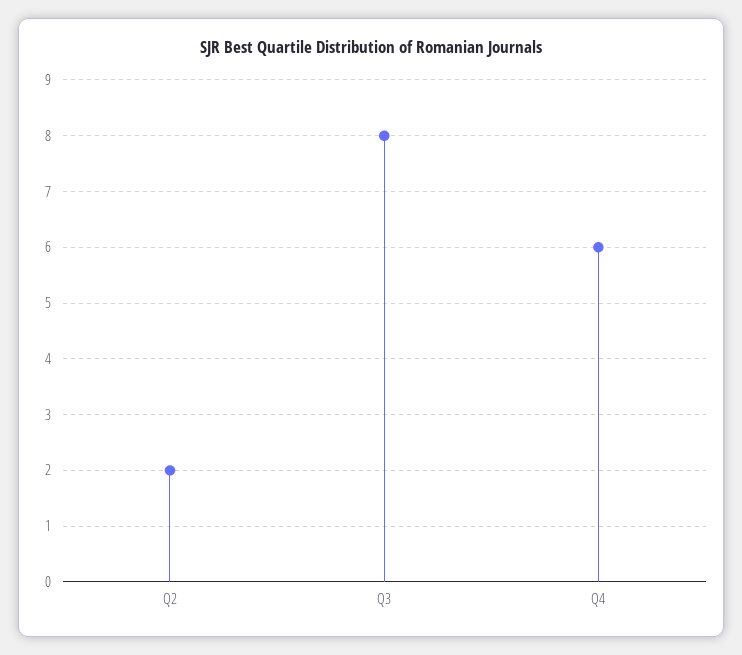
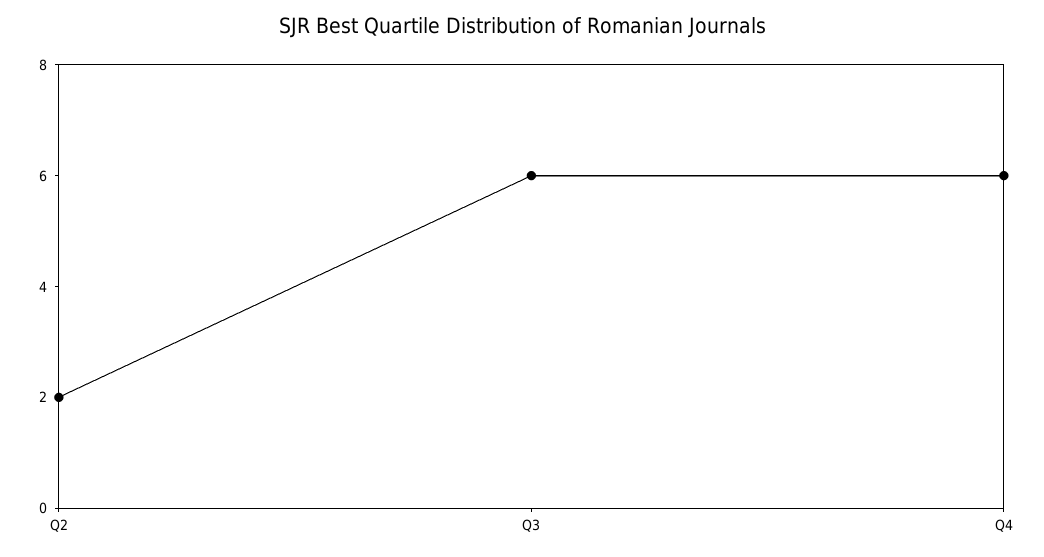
  {
    "Q2": 2,
-   "Q3": 8,
+   "Q3": 6,
    "Q4": 6
  }

